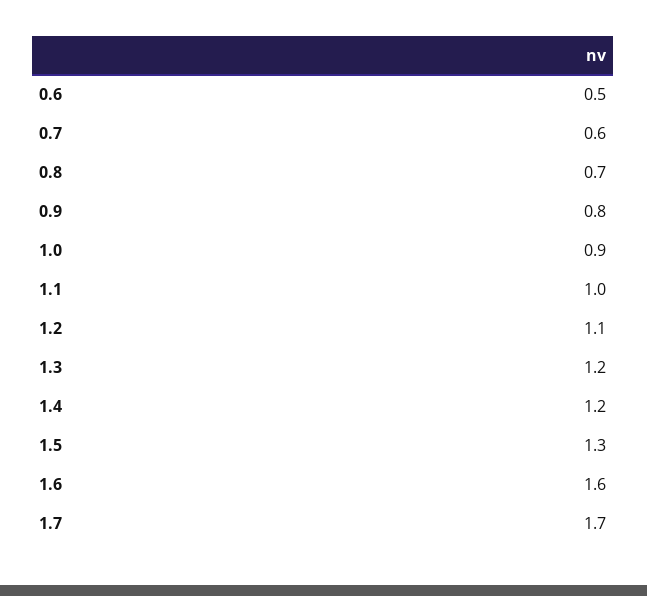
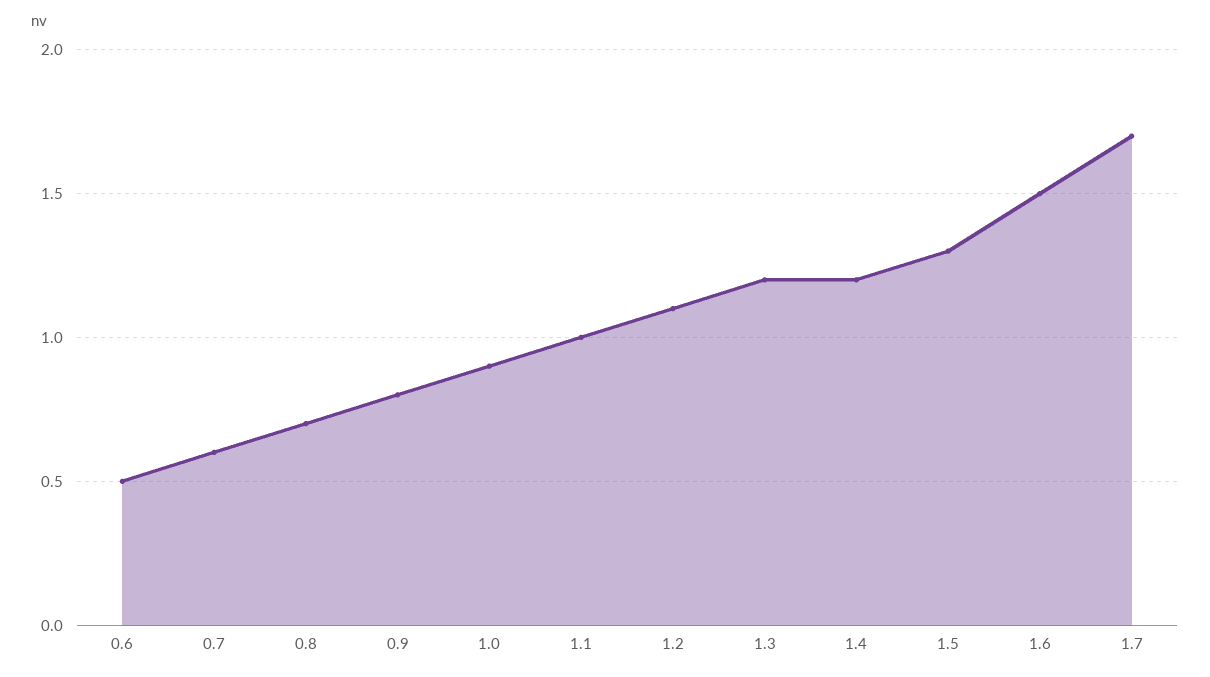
  {
    "0.6": 0.5,
    "0.7": 0.6,
    "0.8": 0.7,
    "0.9": 0.8,
    "1.0": 0.9,
    "1.1": 1,
    "1.2": 1.1,
    "1.3": 1.2,
    "1.4": 1.2,
    "1.5": 1.3,
-   "1.6": 1.6,
+   "1.6": 1.5,
    "1.7": 1.7
  }

